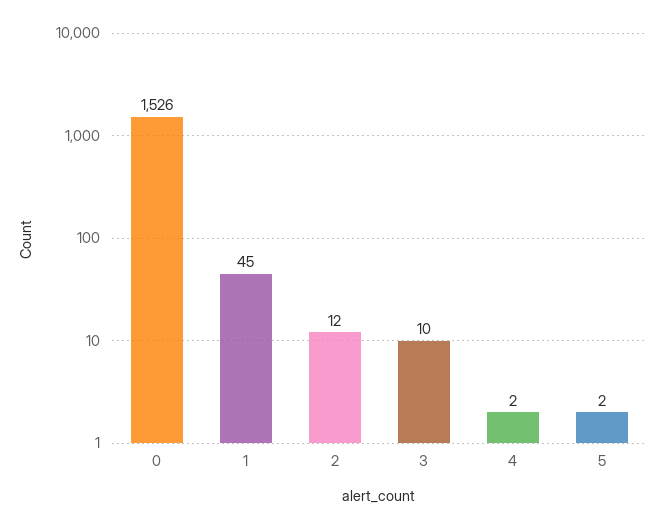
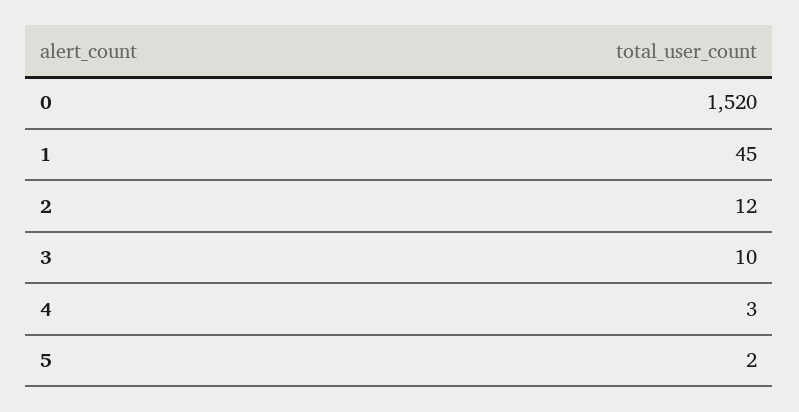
  {
-   "0": 1526,
+   "0": 1520,
    "1": 45,
    "2": 12,
    "3": 10,
-   "4": 2,
+   "4": 3,
    "5": 2
  }

